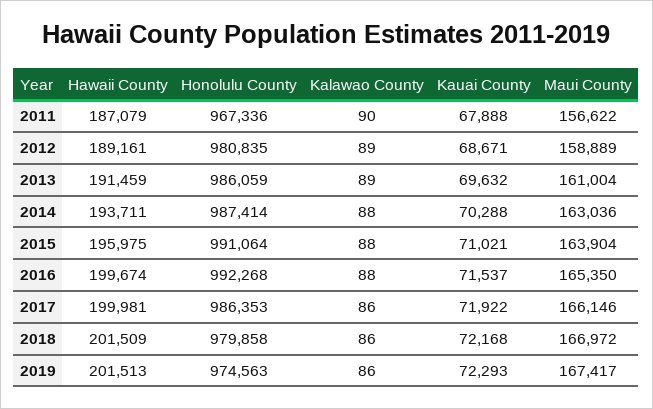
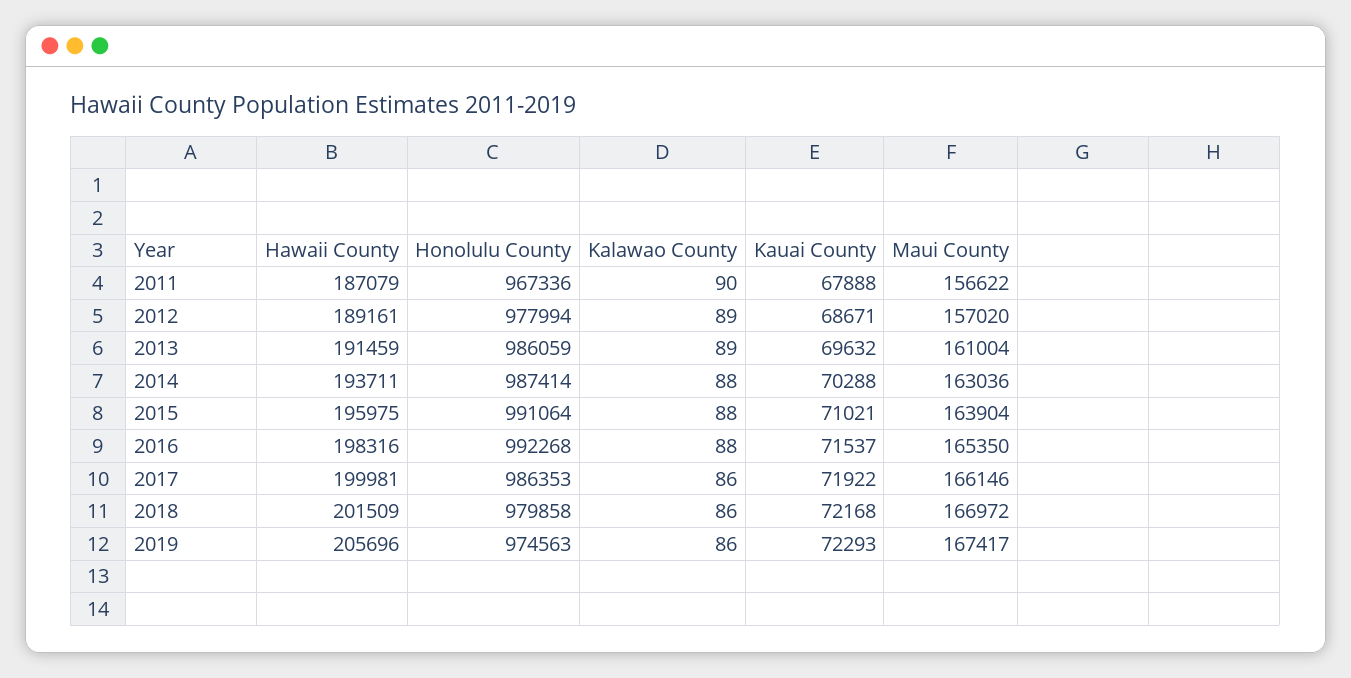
  {
    "Hawaii County": {
      "2011": 187079,
      "2012": 189161,
      "2013": 191459,
      "2014": 193711,
      "2015": 195975,
-     "2016": 199674,
+     "2016": 198316,
      "2017": 199981,
      "2018": 201509,
-     "2019": 201513
+     "2019": 205696
    },
    "Honolulu County": {
      "2011": 967336,
-     "2012": 980835,
+     "2012": 977994,
      "2013": 986059,
      "2014": 987414,
      "2015": 991064,
      "2016": 992268,
      "2017": 986353,
      "2018": 979858,
      "2019": 974563
    },
    "Kalawao County": {
      "2011": 90,
      "2012": 89,
      "2013": 89,
      "2014": 88,
      "2015": 88,
      "2016": 88,
      "2017": 86,
      "2018": 86,
      "2019": 86
    },
    "Kauai County": {
      "2011": 67888,
      "2012": 68671,
      "2013": 69632,
      "2014": 70288,
      "2015": 71021,
      "2016": 71537,
      "2017": 71922,
      "2018": 72168,
      "2019": 72293
    },
    "Maui County": {
      "2011": 156622,
-     "2012": 158889,
+     "2012": 157020,
      "2013": 161004,
      "2014": 163036,
      "2015": 163904,
      "2016": 165350,
      "2017": 166146,
      "2018": 166972,
      "2019": 167417
    }
  }

